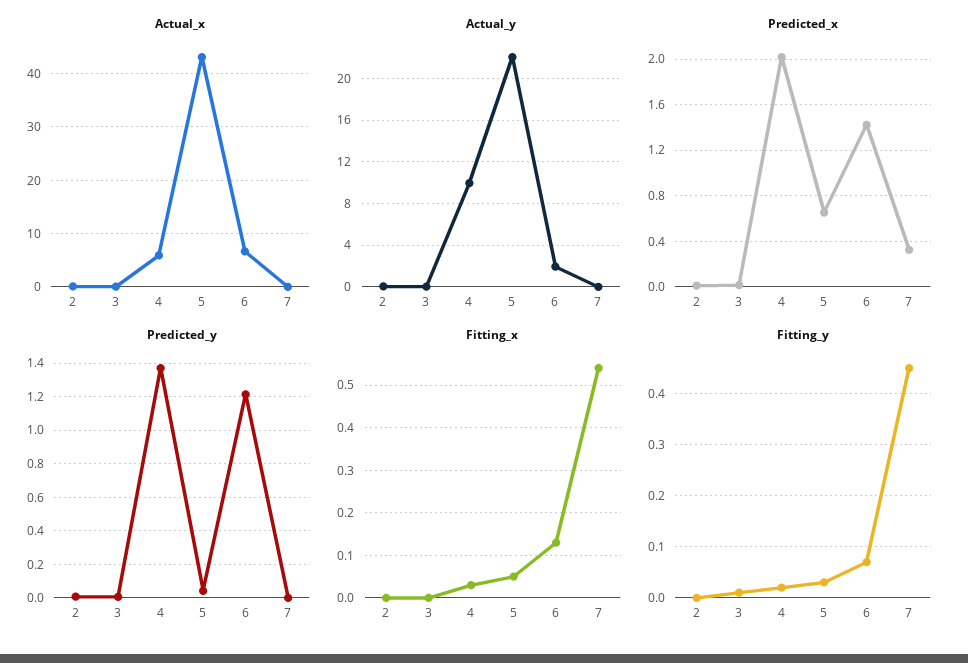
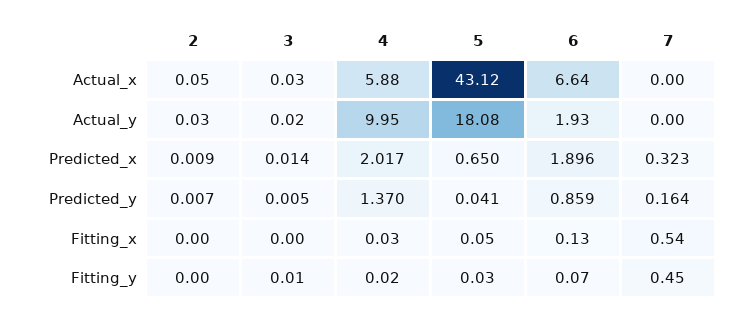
  {
    "Actual_x": {
      "2": 0.05,
      "3": 0.03,
      "4": 5.88,
      "5": 43.12,
      "6": 6.64,
      "7": 0
    },
    "Actual_y": {
      "2": 0.03,
      "3": 0.02,
      "4": 9.95,
-     "5": 22,
+     "5": 18.08,
      "6": 1.93,
      "7": 0
    },
    "Predicted_x": {
      "2": 0.009,
      "3": 0.014,
      "4": 2.017,
      "5": 0.65,
-     "6": 1.4,
+     "6": 1.896,
      "7": 0.323
    },
    "Predicted_y": {
      "2": 0.007,
      "3": 0.005,
      "4": 1.37,
      "5": 0.041,
-     "6": 1.2,
+     "6": 0.859,
-     "7": 0
+     "7": 0.164
    },
    "Fitting_x": {
      "2": 0,
      "3": 0,
      "4": 0.03,
      "5": 0.05,
      "6": 0.13,
      "7": 0.54
    },
    "Fitting_y": {
      "2": 0,
      "3": 0.01,
      "4": 0.02,
      "5": 0.03,
      "6": 0.07,
      "7": 0.45
    }
  }

